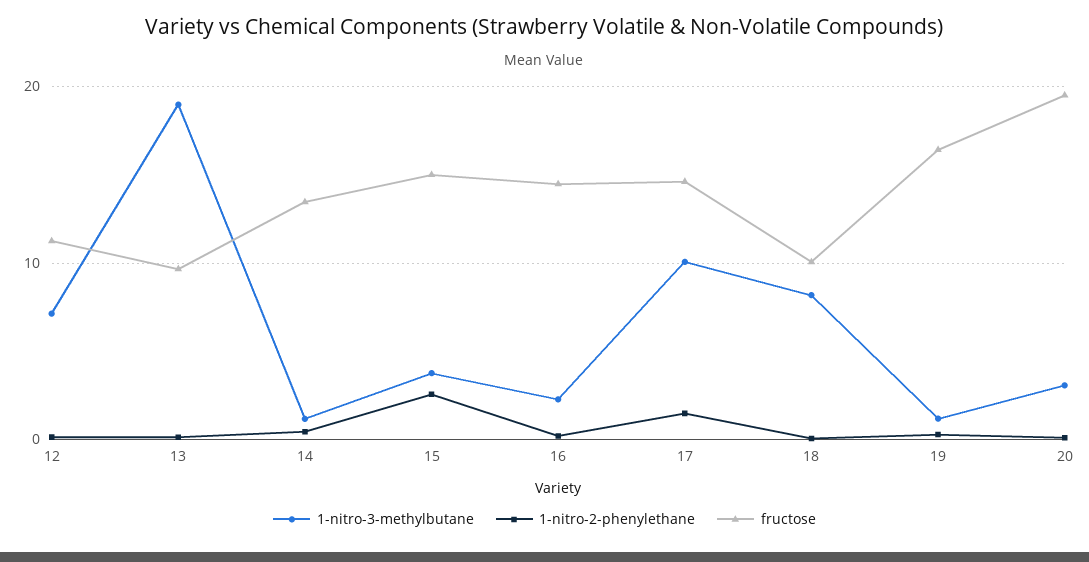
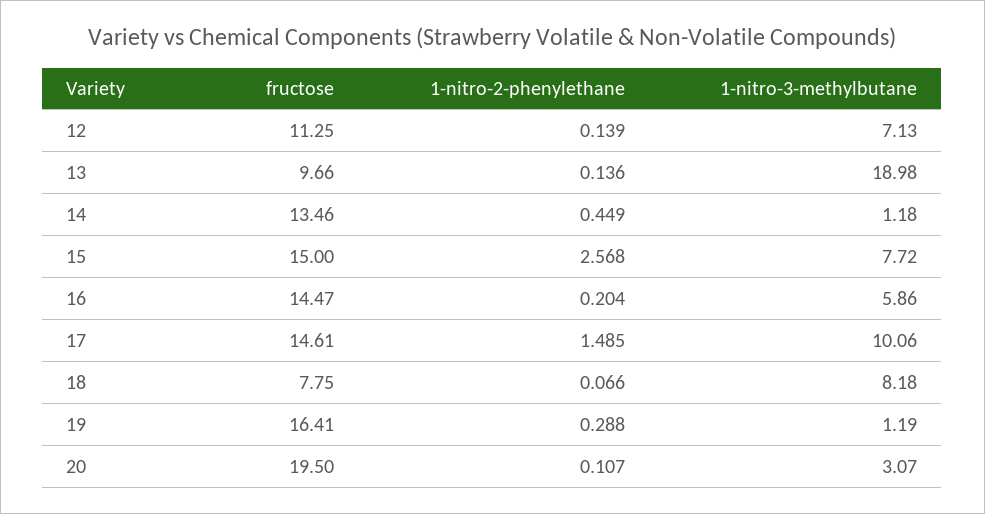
  {
    "1-nitro-3-methylbutane": {
      "12": 7.13,
      "13": 18.98,
      "14": 1.18,
-     "15": 4,
+     "15": 7.72,
-     "16": 2,
+     "16": 5.86,
      "17": 10.06,
      "18": 8.18,
      "19": 1.19,
      "20": 3.07
    },
    "1-nitro-2-phenylethane": {
      "12": 0.139,
      "13": 0.136,
      "14": 0.449,
      "15": 2.568,
      "16": 0.204,
      "17": 1.485,
      "18": 0.066,
      "19": 0.288,
      "20": 0.107
    },
    "fructose": {
      "12": 11.25,
      "13": 9.66,
      "14": 13.46,
      "15": 15,
      "16": 14.47,
      "17": 14.61,
-     "18": 10,
+     "18": 7.75,
      "19": 16.41,
      "20": 19.5
    }
  }

